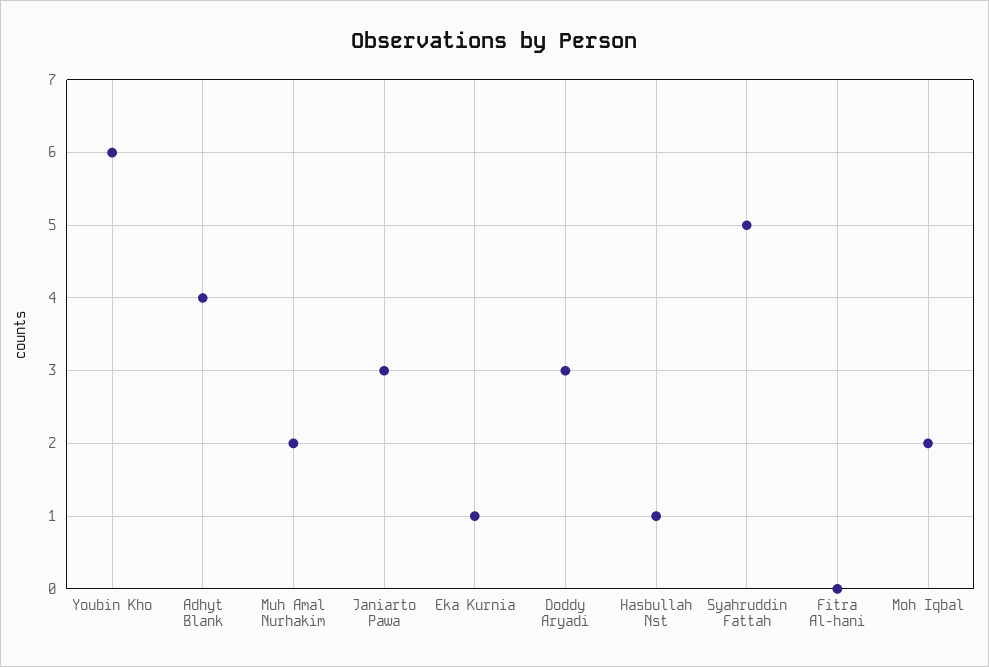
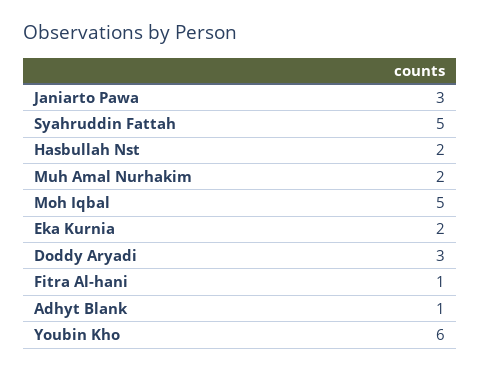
  {
    "Youbin Kho": 6,
-   "Adhyt Blank": 4,
+   "Adhyt Blank": 1,
    "Muh Amal Nurhakim": 2,
    "Janiarto Pawa": 3,
-   "Eka Kurnia": 1,
+   "Eka Kurnia": 2,
    "Doddy Aryadi": 3,
-   "Hasbullah Nst": 1,
+   "Hasbullah Nst": 2,
    "Syahruddin Fattah": 5,
-   "Fitra Al-hani": 0,
+   "Fitra Al-hani": 1,
-   "Moh Iqbal": 2
+   "Moh Iqbal": 5
  }

